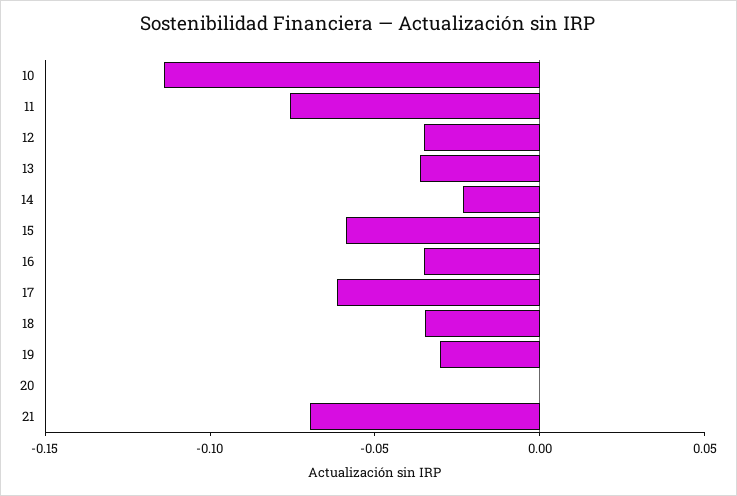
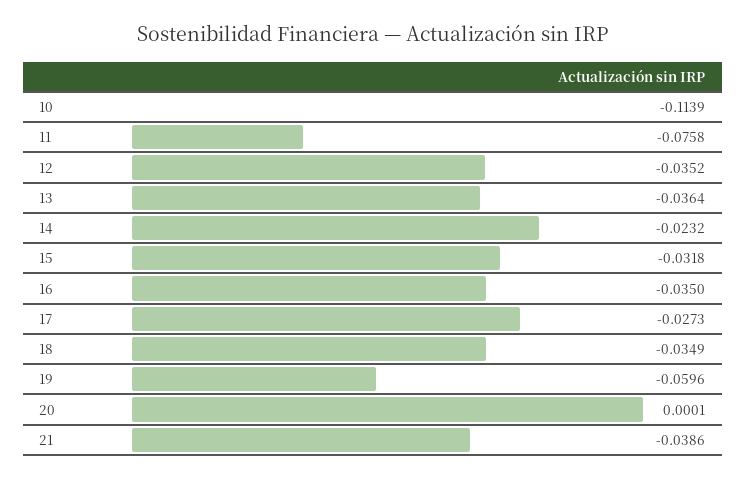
  {
    "10": -0.1139,
    "11": -0.0758,
    "12": -0.0352,
    "13": -0.0364,
    "14": -0.0232,
-   "15": -0.06,
+   "15": -0.0318,
    "16": -0.035,
-   "17": -0.06,
+   "17": -0.0273,
    "18": -0.0349,
-   "19": -0.03,
+   "19": -0.0596,
    "20": 0.0001,
-   "21": -0.07
+   "21": -0.0386
  }

